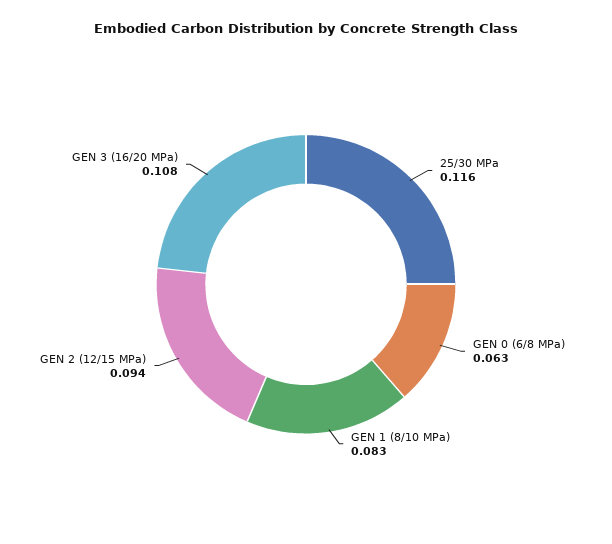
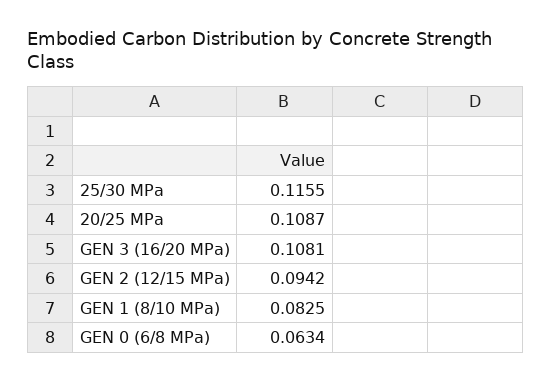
  {
    "25/30 MPa": 0.1155,
    "GEN 0 (6/8 MPa)": 0.0634,
    "GEN 1 (8/10 MPa)": 0.0825,
    "GEN 2 (12/15 MPa)": 0.0942,
-   "GEN 3 (16/20 MPa)": 0.1081
+   "GEN 3 (16/20 MPa)": 0.1081,
+   "20/25 MPa": 0.1087
  }

